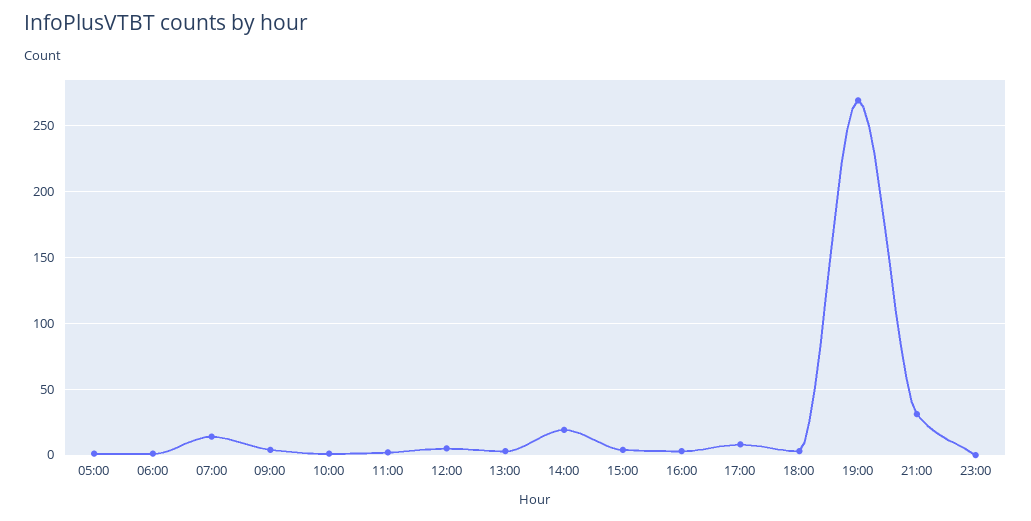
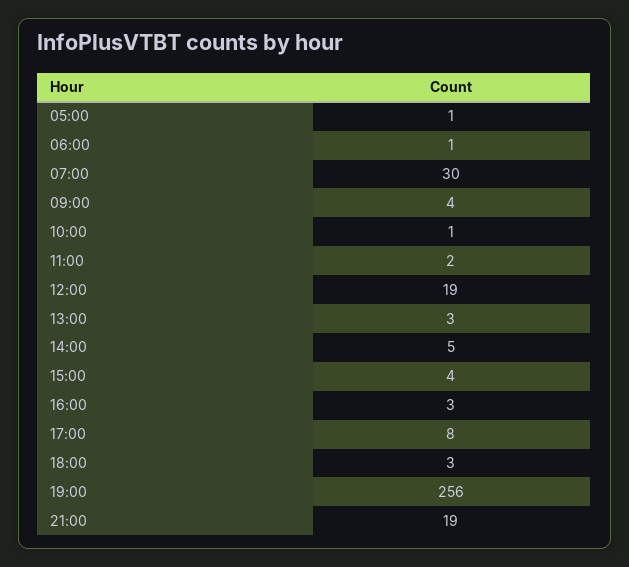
  {
    "05:00": 1,
    "06:00": 1,
-   "07:00": 15,
+   "07:00": 30,
    "09:00": 4,
    "10:00": 1,
    "11:00": 2,
-   "12:00": 5,
+   "12:00": 19,
    "13:00": 3,
-   "14:00": 20,
+   "14:00": 5,
    "15:00": 4,
    "16:00": 3,
    "17:00": 8,
    "18:00": 3,
-   "19:00": 270,
+   "19:00": 256,
-   "21:00": 30,
+   "21:00": 19
-   "23:00": 0
  }

